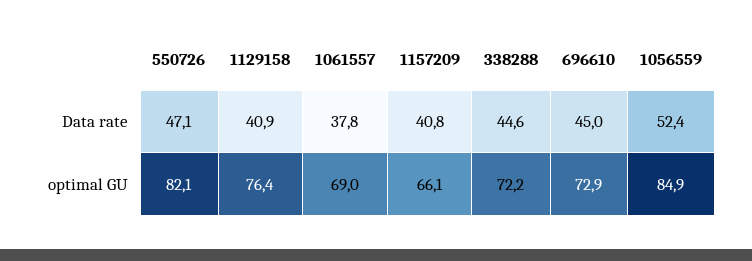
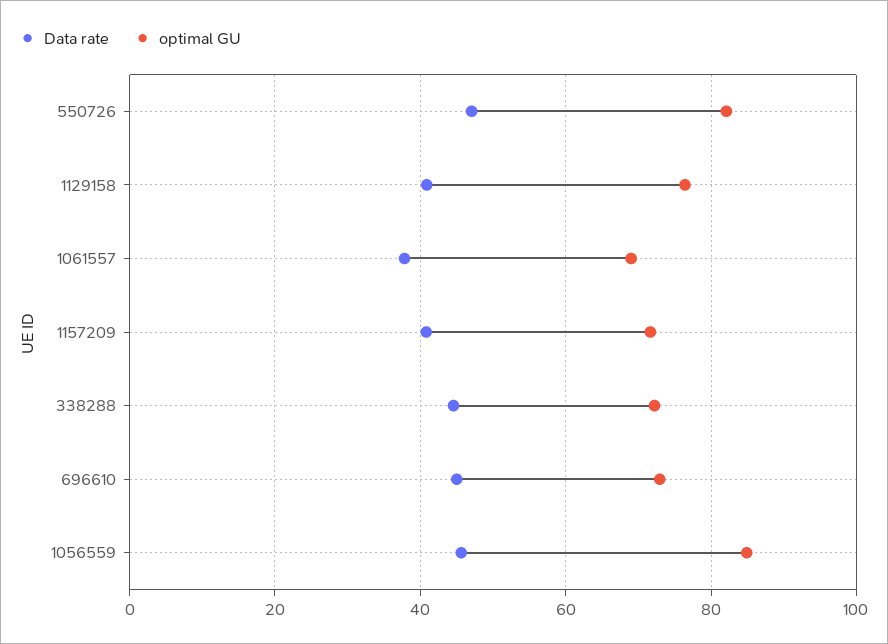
  {
    "Data rate": {
      "550726": 47.1,
      "1129158": 40.9,
      "1061557": 37.8,
      "1157209": 40.8,
      "338288": 44.6,
      "696610": 45,
-     "1056559": 52.4
+     "1056559": 46
    },
    "optimal GU": {
      "550726": 82.1,
      "1129158": 76.4,
      "1061557": 69,
-     "1157209": 66.1,
+     "1157209": 72,
      "338288": 72.2,
      "696610": 72.9,
      "1056559": 84.9
    }
  }

